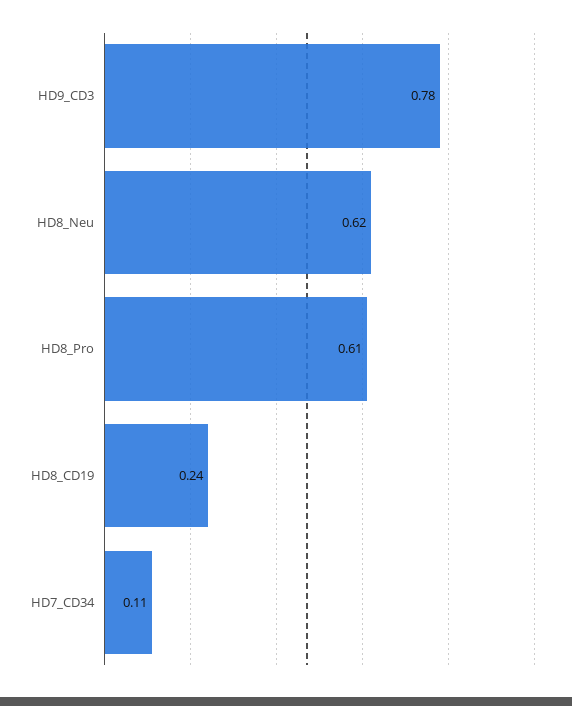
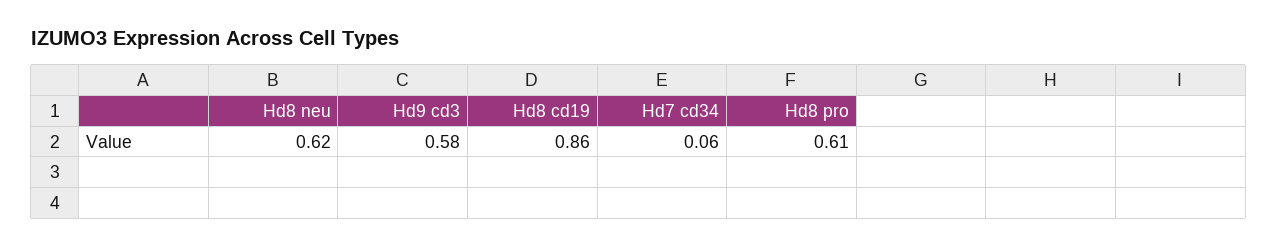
  {
-   "HD9_CD3": 0.78,
+   "HD9_CD3": 0.58,
    "HD8_Neu": 0.62,
    "HD8_Pro": 0.61,
-   "HD8_CD19": 0.24,
+   "HD8_CD19": 0.86,
-   "HD7_CD34": 0.11
+   "HD7_CD34": 0.06
  }

